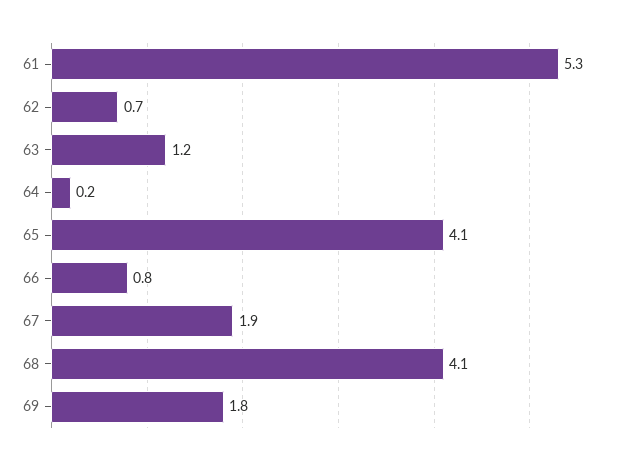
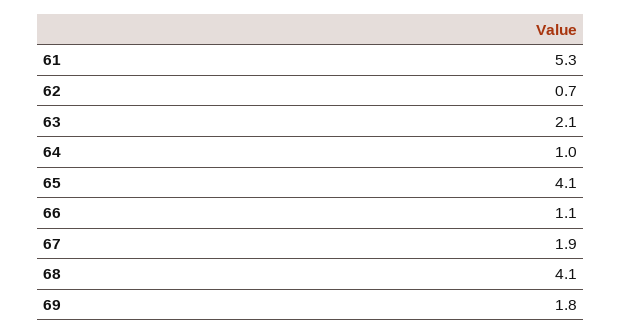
  {
    "61": 5.3,
    "62": 0.7,
-   "63": 1.2,
+   "63": 2.1,
-   "64": 0.2,
+   "64": 1,
    "65": 4.1,
-   "66": 0.8,
+   "66": 1.1,
    "67": 1.9,
    "68": 4.1,
    "69": 1.8
  }

